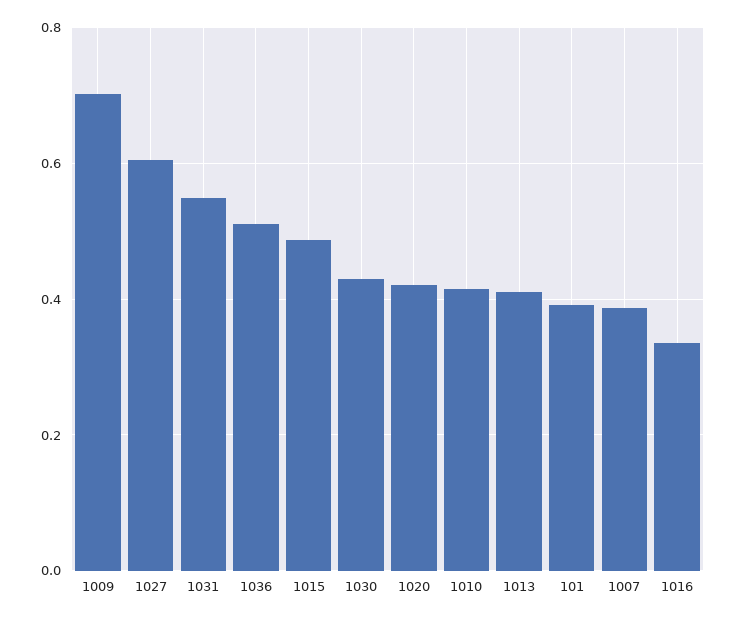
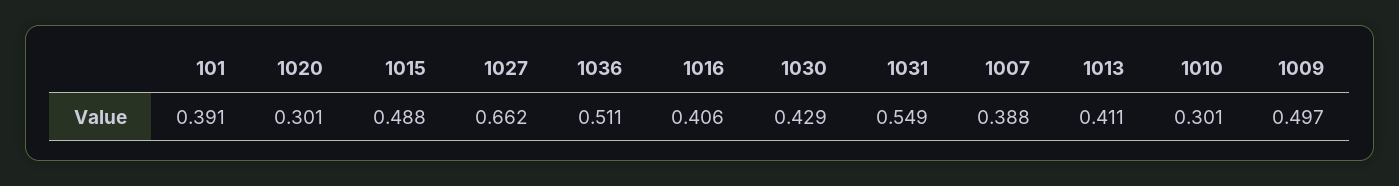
  {
-   "1009": 0.7,
+   "1009": 0.497,
-   "1027": 0.6,
+   "1027": 0.662,
    "1031": 0.549,
    "1036": 0.511,
    "1015": 0.488,
    "1030": 0.429,
-   "1020": 0.42,
+   "1020": 0.301,
-   "1010": 0.42,
+   "1010": 0.301,
    "1013": 0.411,
    "101": 0.391,
    "1007": 0.388,
-   "1016": 0.34
+   "1016": 0.406
  }

